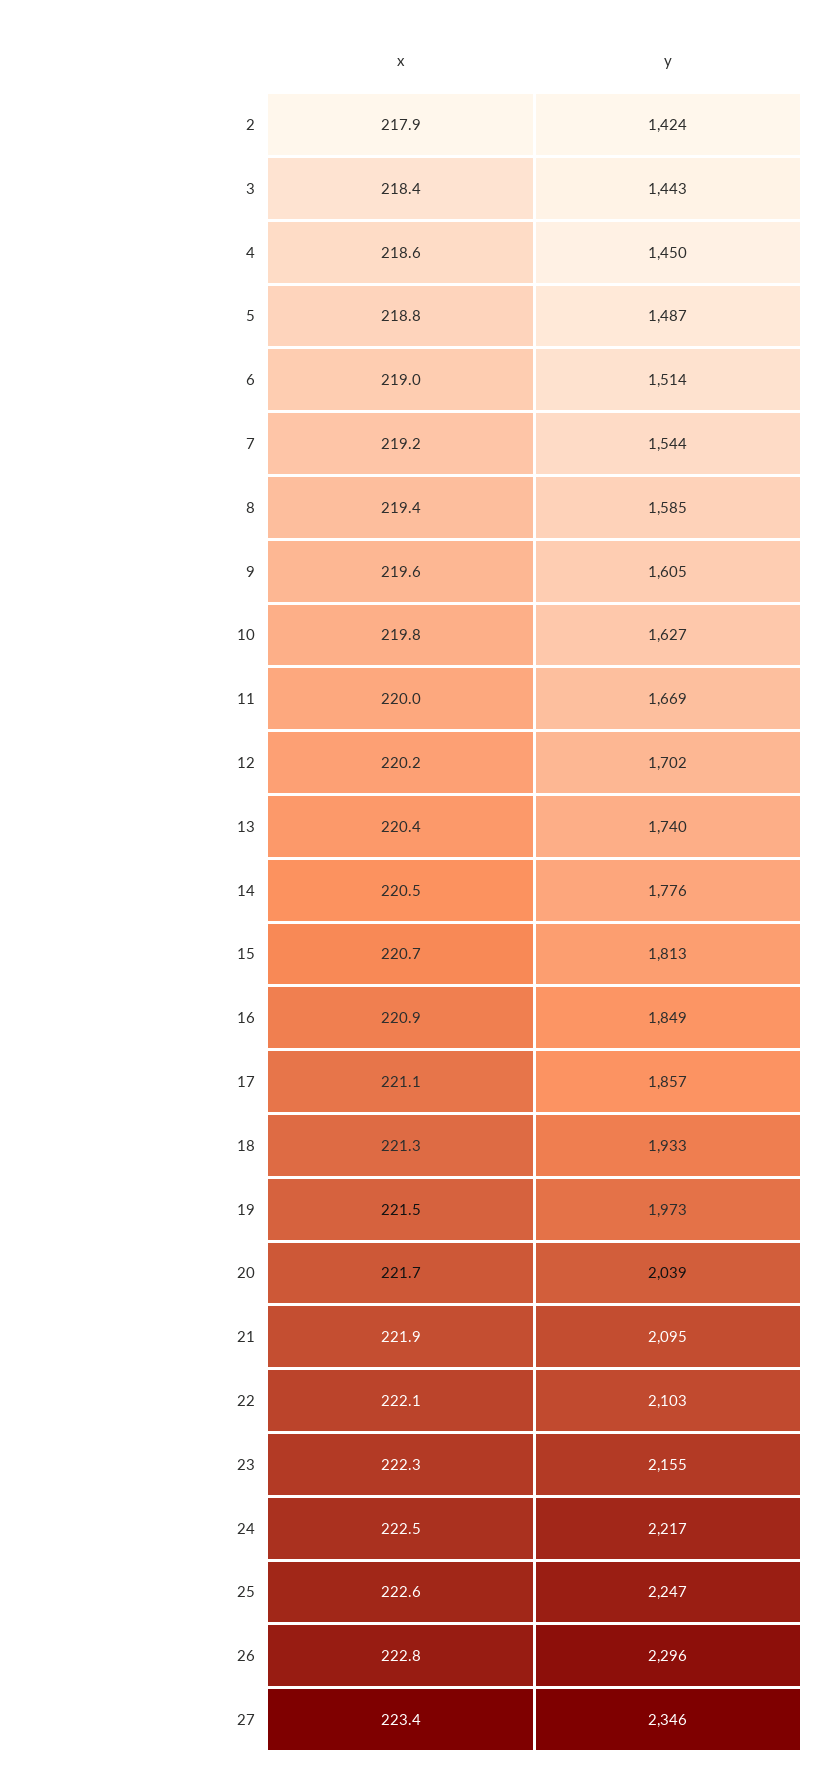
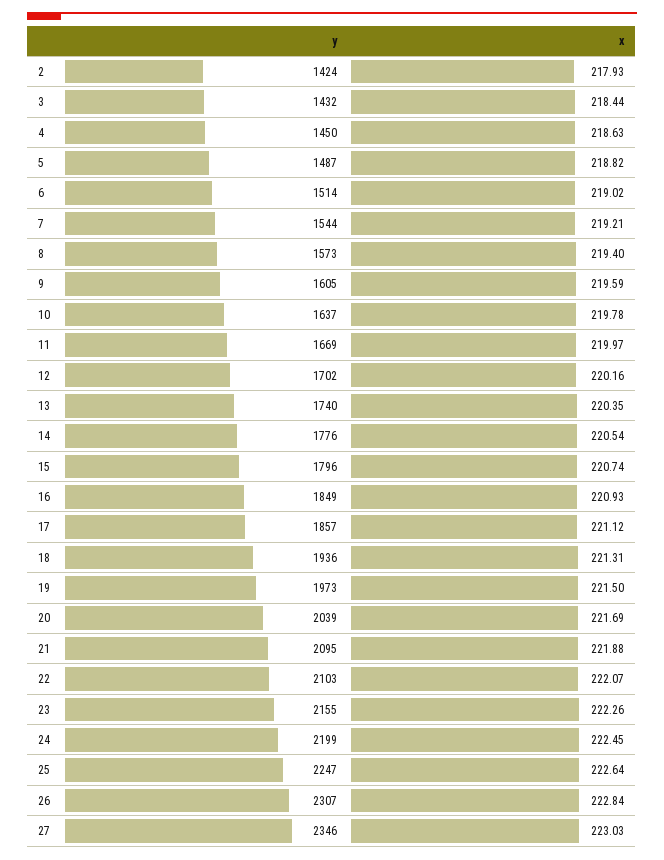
  {
    "x": {
      "2": 217.93,
      "3": 218.44,
      "4": 218.63,
      "5": 218.82,
      "6": 219.02,
      "7": 219.21,
      "8": 219.4,
      "9": 219.59,
      "10": 219.78,
      "11": 219.97,
      "12": 220.16,
      "13": 220.35,
      "14": 220.54,
      "15": 220.74,
      "16": 220.93,
      "17": 221.12,
      "18": 221.31,
      "19": 221.5,
      "20": 221.69,
      "21": 221.88,
      "22": 222.07,
      "23": 222.26,
      "24": 222.45,
      "25": 222.64,
      "26": 222.84,
-     "27": 223.4
+     "27": 223.03
    },
    "y": {
      "2": 1424,
-     "3": 1443,
+     "3": 1432,
      "4": 1450,
      "5": 1487,
      "6": 1514,
      "7": 1544,
-     "8": 1585,
+     "8": 1573,
      "9": 1605,
-     "10": 1627,
+     "10": 1637,
      "11": 1669,
      "12": 1702,
      "13": 1740,
      "14": 1776,
-     "15": 1813,
+     "15": 1796,
      "16": 1849,
      "17": 1857,
-     "18": 1933,
+     "18": 1936,
      "19": 1973,
      "20": 2039,
      "21": 2095,
      "22": 2103,
      "23": 2155,
-     "24": 2217,
+     "24": 2199,
      "25": 2247,
-     "26": 2296,
+     "26": 2307,
      "27": 2346
    }
  }

